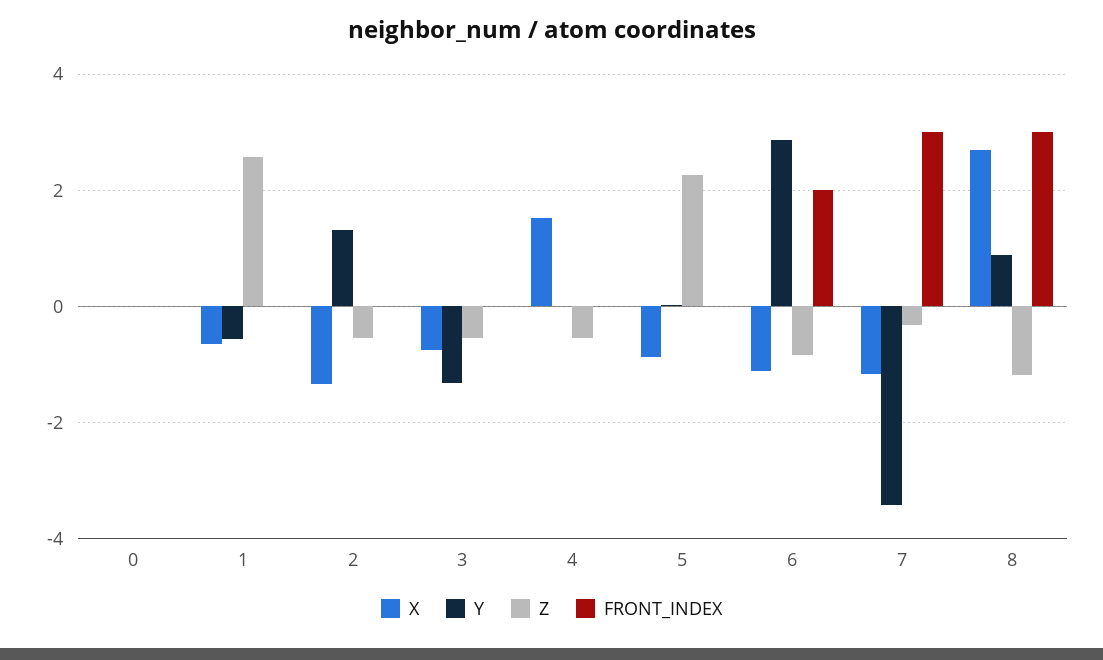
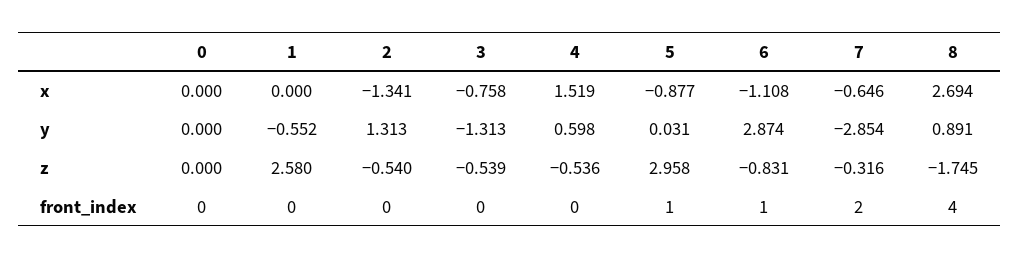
  {
    "X": {
      "0": 0,
-     "1": -0.6,
+     "1": 0,
      "2": -1.341,
      "3": -0.758,
      "4": 1.519,
      "5": -0.877,
      "6": -1.108,
-     "7": -1.2,
+     "7": -0.646,
      "8": 2.694
    },
    "Y": {
      "0": 0,
      "1": -0.552,
      "2": 1.313,
      "3": -1.313,
-     "4": 0,
+     "4": 0.598,
      "5": 0.031,
      "6": 2.874,
-     "7": -3.4,
+     "7": -2.854,
      "8": 0.891
    },
    "Z": {
      "0": 0,
      "1": 2.58,
      "2": -0.54,
      "3": -0.539,
      "4": -0.536,
-     "5": 2.2,
+     "5": 2.958,
      "6": -0.831,
      "7": -0.316,
-     "8": -1.2
+     "8": -1.745
    },
    "FRONT_INDEX": {
      "0": 0,
      "1": 0,
      "2": 0,
      "3": 0,
      "4": 0,
-     "5": 0,
+     "5": 1,
-     "6": 2,
+     "6": 1,
-     "7": 3,
+     "7": 2,
-     "8": 3
+     "8": 4
    }
  }

